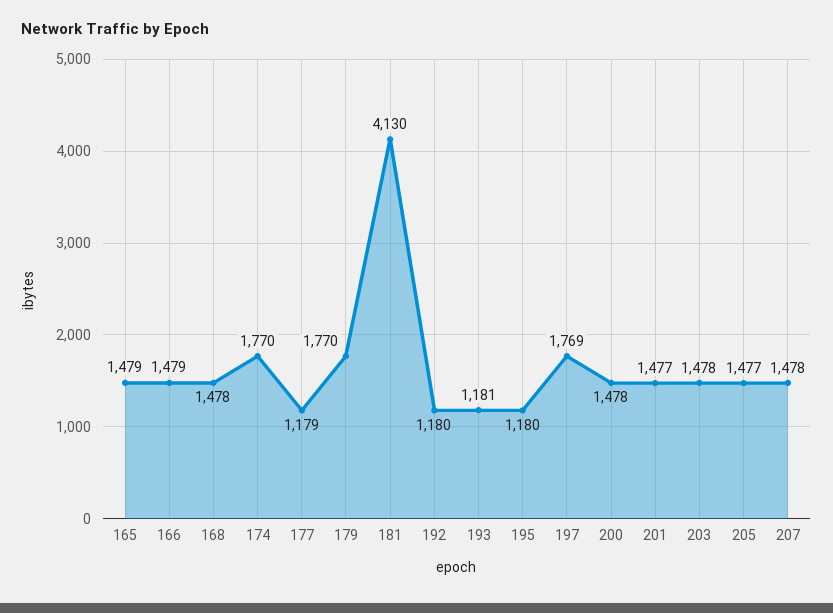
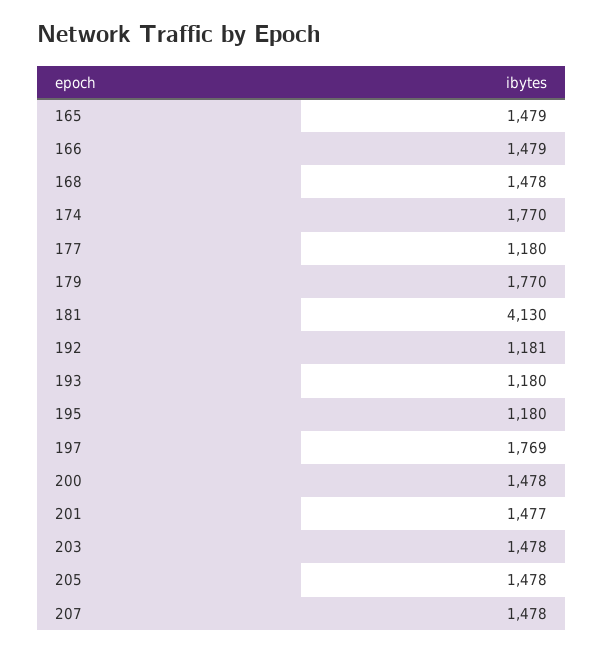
  {
    "165": 1479,
    "166": 1479,
    "168": 1478,
    "174": 1770,
-   "177": 1179,
+   "177": 1180,
    "179": 1770,
    "181": 4130,
-   "192": 1180,
+   "192": 1181,
-   "193": 1181,
+   "193": 1180,
    "195": 1180,
    "197": 1769,
    "200": 1478,
    "201": 1477,
    "203": 1478,
-   "205": 1477,
+   "205": 1478,
    "207": 1478
  }

